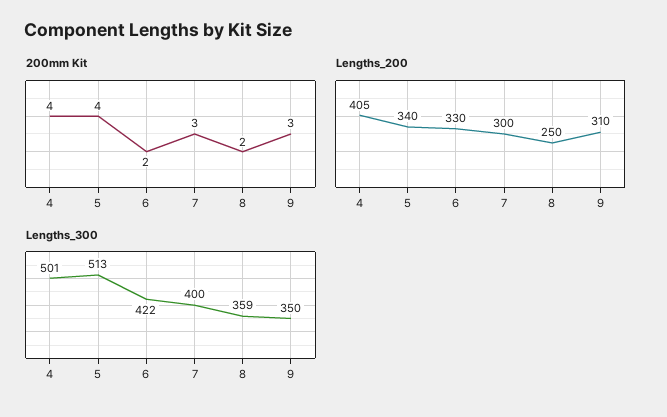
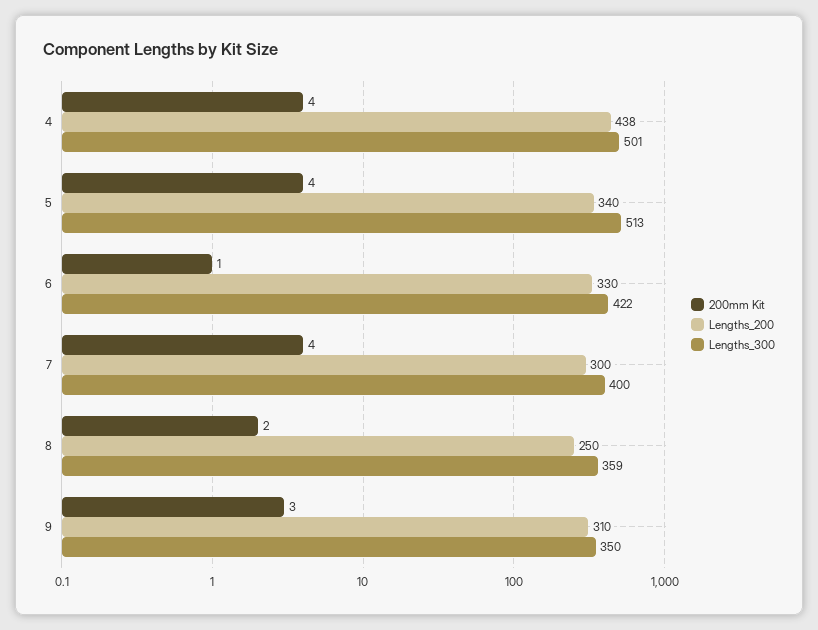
  {
    "200mm Kit": {
      "4": 4,
      "5": 4,
-     "6": 2,
+     "6": 1,
-     "7": 3,
+     "7": 4,
      "8": 2,
      "9": 3
    },
    "Lengths_200": {
-     "4": 405,
+     "4": 438,
      "5": 340,
      "6": 330,
      "7": 300,
      "8": 250,
      "9": 310
    },
    "Lengths_300": {
      "4": 501,
      "5": 513,
      "6": 422,
      "7": 400,
      "8": 359,
      "9": 350
    }
  }

